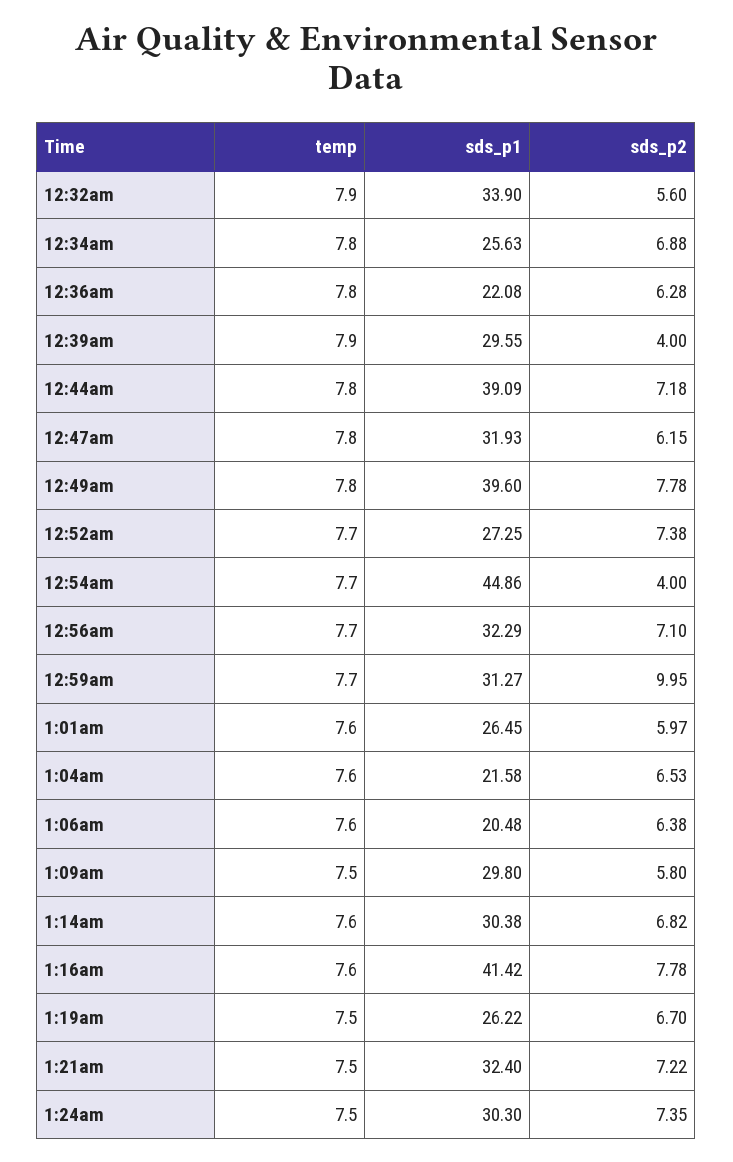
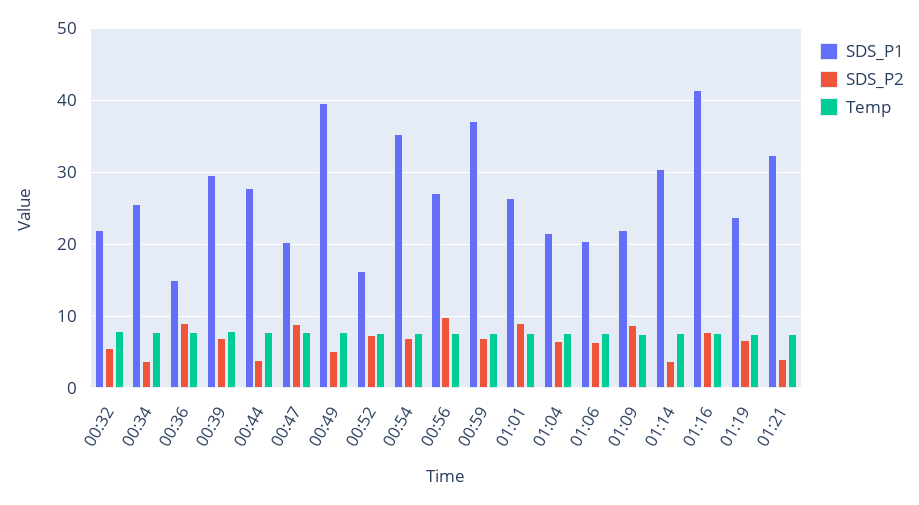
  {
    "temp": {
      "12:32am": 7.9,
      "12:34am": 7.8,
      "12:36am": 7.8,
      "12:39am": 7.9,
      "12:44am": 7.8,
      "12:47am": 7.8,
      "12:49am": 7.8,
      "12:52am": 7.7,
      "12:54am": 7.7,
      "12:56am": 7.7,
      "12:59am": 7.7,
      "1:01am": 7.6,
      "1:04am": 7.6,
      "1:06am": 7.6,
      "1:09am": 7.5,
      "1:14am": 7.6,
      "1:16am": 7.6,
      "1:19am": 7.5,
-     "1:21am": 7.5,
+     "1:21am": 7.5
-     "1:24am": 7.5
    },
    "sds_p1": {
-     "12:32am": 33.9,
+     "12:32am": 22,
      "12:34am": 25.63,
-     "12:36am": 22.08,
+     "12:36am": 15,
      "12:39am": 29.55,
-     "12:44am": 39.09,
+     "12:44am": 28,
-     "12:47am": 31.93,
+     "12:47am": 20,
      "12:49am": 39.6,
-     "12:52am": 27.25,
+     "12:52am": 16,
-     "12:54am": 44.86,
+     "12:54am": 35,
-     "12:56am": 32.29,
+     "12:56am": 27,
-     "12:59am": 31.27,
+     "12:59am": 37,
      "1:01am": 26.45,
      "1:04am": 21.58,
      "1:06am": 20.48,
-     "1:09am": 29.8,
+     "1:09am": 22,
      "1:14am": 30.38,
      "1:16am": 41.42,
-     "1:19am": 26.22,
+     "1:19am": 24,
-     "1:21am": 32.4,
+     "1:21am": 32.4
-     "1:24am": 30.3
    },
    "sds_p2": {
      "12:32am": 5.6,
-     "12:34am": 6.88,
+     "12:34am": 4,
-     "12:36am": 6.28,
+     "12:36am": 9,
-     "12:39am": 4,
+     "12:39am": 7,
-     "12:44am": 7.18,
+     "12:44am": 4,
-     "12:47am": 6.15,
+     "12:47am": 9,
-     "12:49am": 7.78,
+     "12:49am": 5,
      "12:52am": 7.38,
-     "12:54am": 4,
+     "12:54am": 7,
-     "12:56am": 7.1,
+     "12:56am": 10,
-     "12:59am": 9.95,
+     "12:59am": 7,
-     "1:01am": 5.97,
+     "1:01am": 9,
      "1:04am": 6.53,
      "1:06am": 6.38,
-     "1:09am": 5.8,
+     "1:09am": 9,
-     "1:14am": 6.82,
+     "1:14am": 4,
      "1:16am": 7.78,
      "1:19am": 6.7,
-     "1:21am": 7.22,
+     "1:21am": 4
-     "1:24am": 7.35
    }
  }

